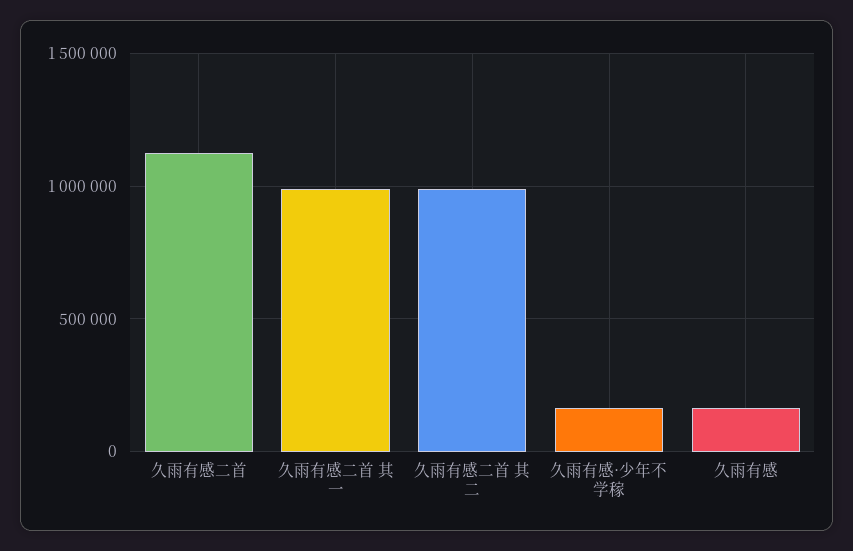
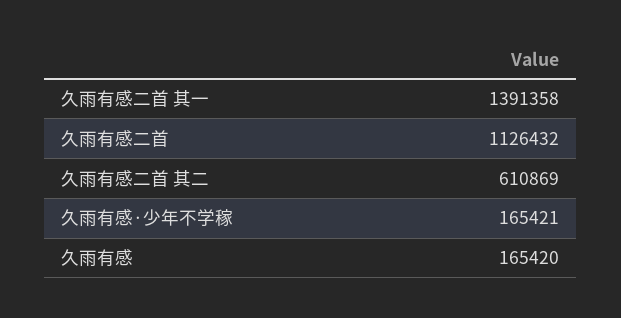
  {
    "久雨有感二首": 1126432,
-   "久雨有感二首 其一": 1000000,
+   "久雨有感二首 其一": 1391358,
-   "久雨有感二首 其二": 1000000,
+   "久雨有感二首 其二": 610869,
    "久雨有感·少年不学稼": 165421,
    "久雨有感": 165420
  }

